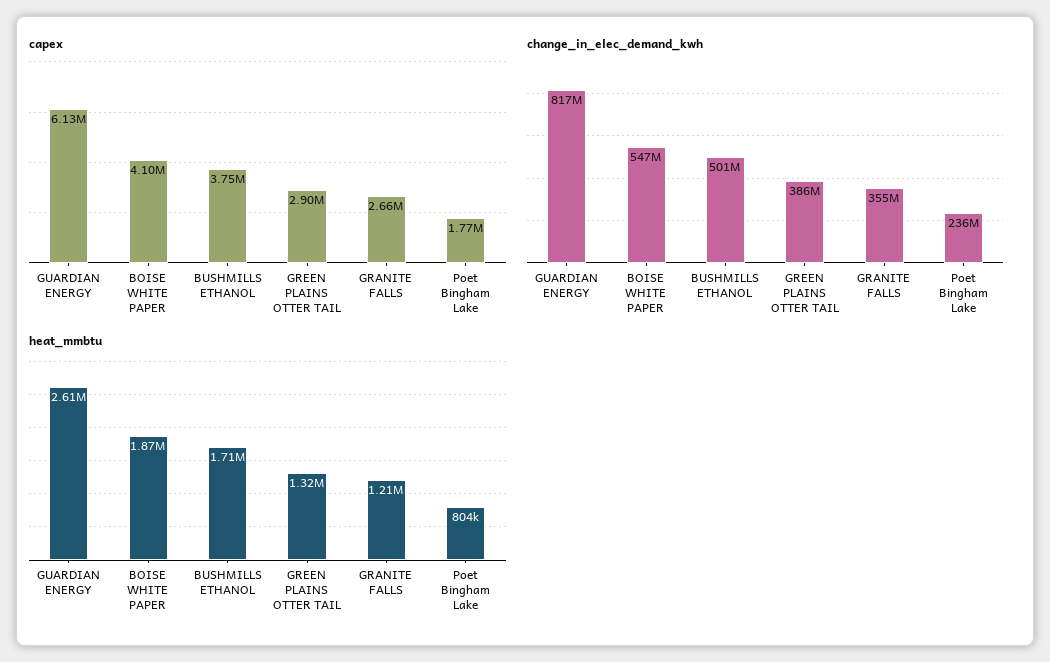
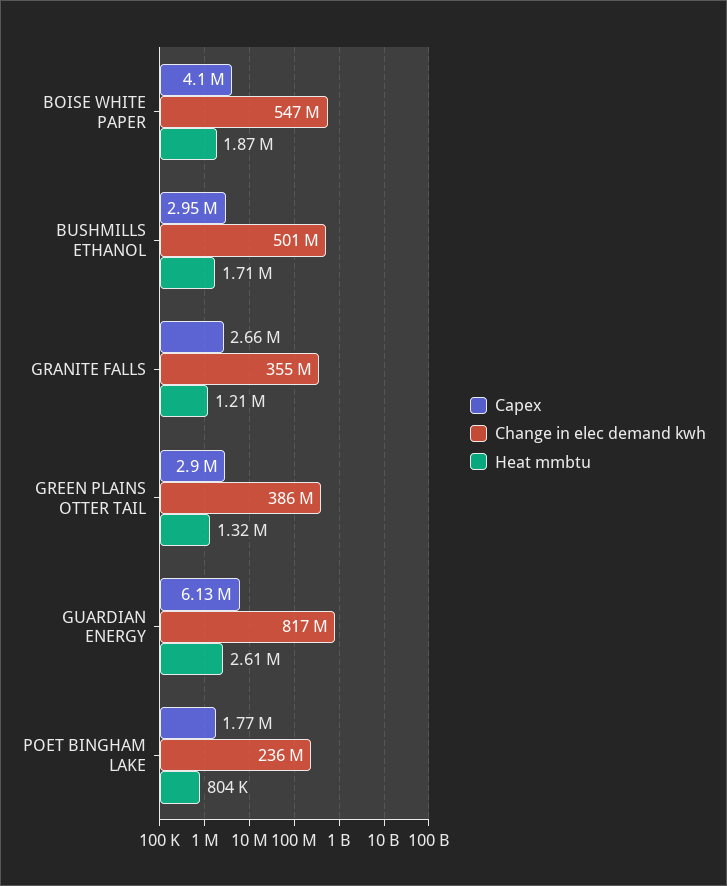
  {
    "capex": {
      "GUARDIAN ENERGY": 6130000,
      "BOISE WHITE PAPER": 4100000,
-     "BUSHMILLS ETHANOL": 3750000,
+     "BUSHMILLS ETHANOL": 2950000,
      "GREEN PLAINS OTTER TAIL": 2900000,
      "GRANITE FALLS": 2660000,
      "Poet Bingham Lake": 1770000
    },
    "change_in_elec_demand_kwh": {
      "GUARDIAN ENERGY": 817000000,
      "BOISE WHITE PAPER": 547000000,
      "BUSHMILLS ETHANOL": 501000000,
      "GREEN PLAINS OTTER TAIL": 386000000,
      "GRANITE FALLS": 355000000,
      "Poet Bingham Lake": 236000000
    },
    "heat_mmbtu": {
      "GUARDIAN ENERGY": 2610000,
      "BOISE WHITE PAPER": 1870000,
      "BUSHMILLS ETHANOL": 1710000,
      "GREEN PLAINS OTTER TAIL": 1320000,
      "GRANITE FALLS": 1210000,
      "Poet Bingham Lake": 804000
    }
  }

